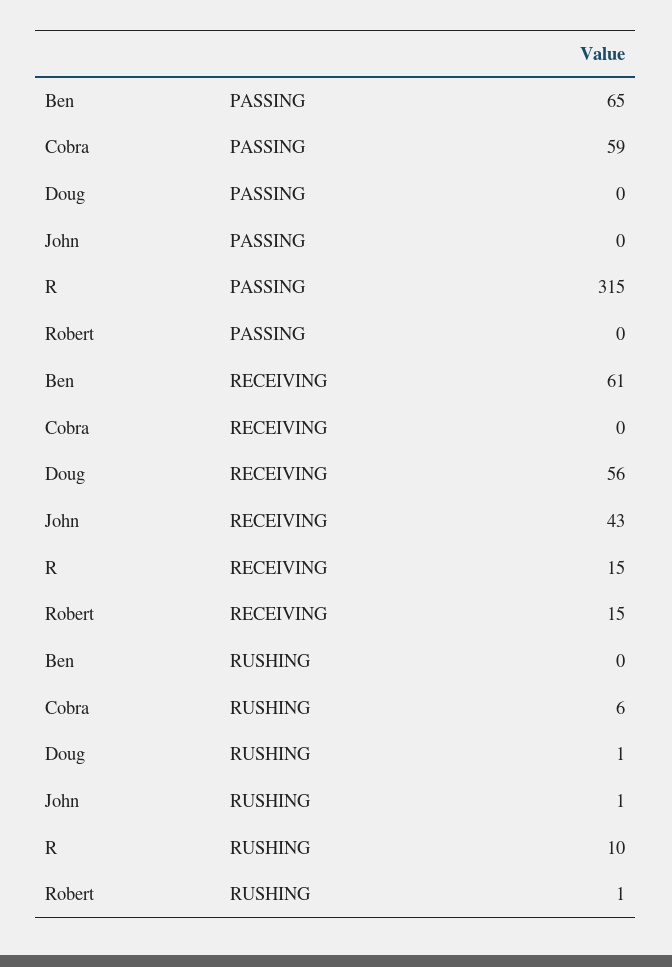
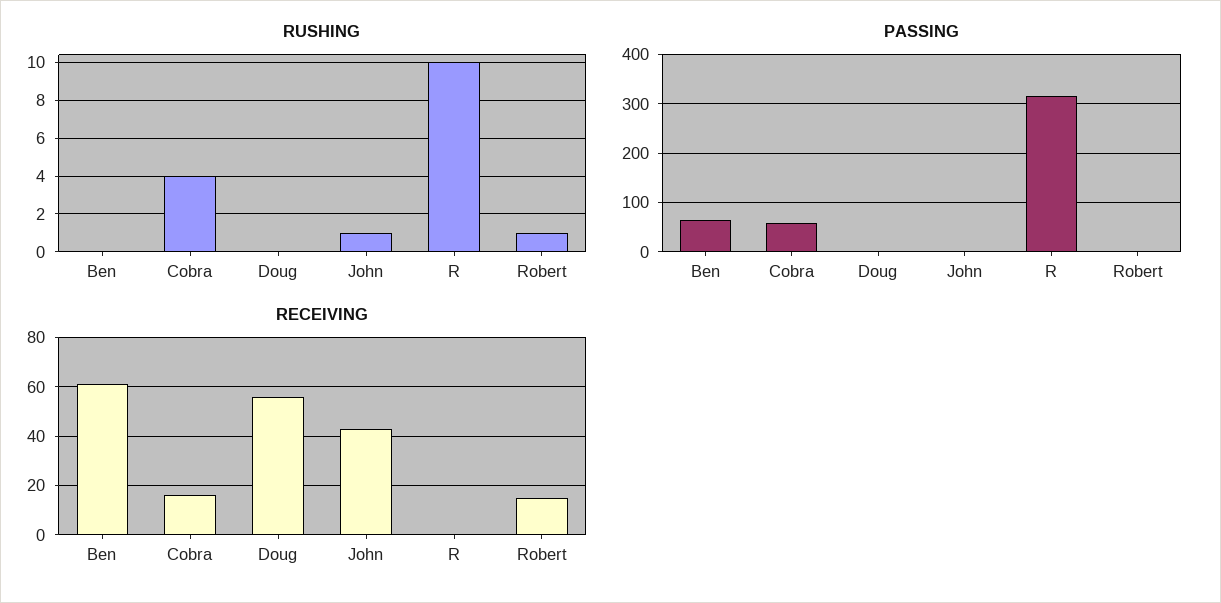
  {
    "PASSING": {
      "Ben": 65,
      "Cobra": 59,
      "Doug": 0,
      "John": 0,
      "R": 315,
      "Robert": 0
    },
    "RECEIVING": {
      "Ben": 61,
-     "Cobra": 0,
+     "Cobra": 15,
      "Doug": 56,
      "John": 43,
-     "R": 15,
+     "R": 0,
      "Robert": 15
    },
    "RUSHING": {
      "Ben": 0,
-     "Cobra": 6,
+     "Cobra": 4,
-     "Doug": 1,
+     "Doug": 0,
      "John": 1,
      "R": 10,
      "Robert": 1
    }
  }

